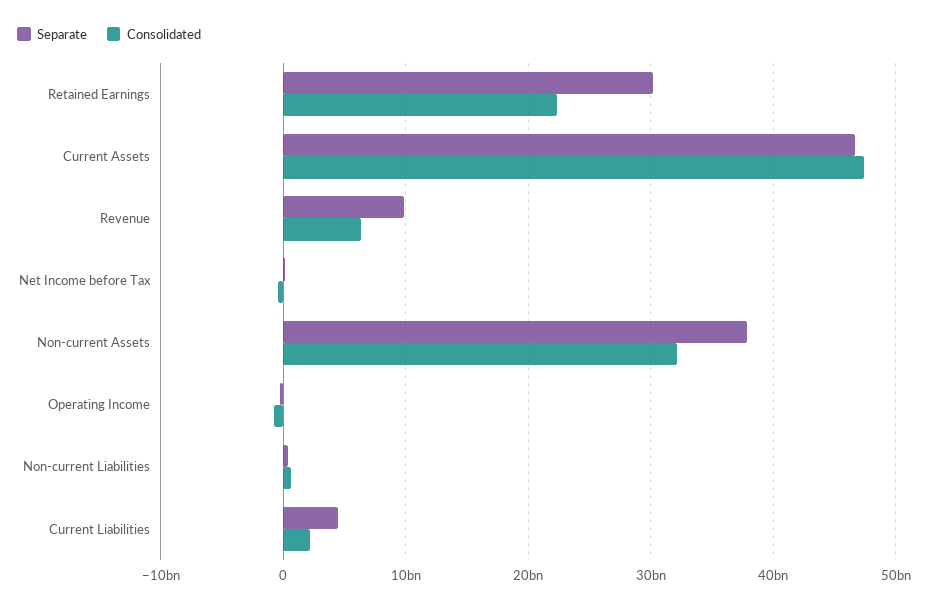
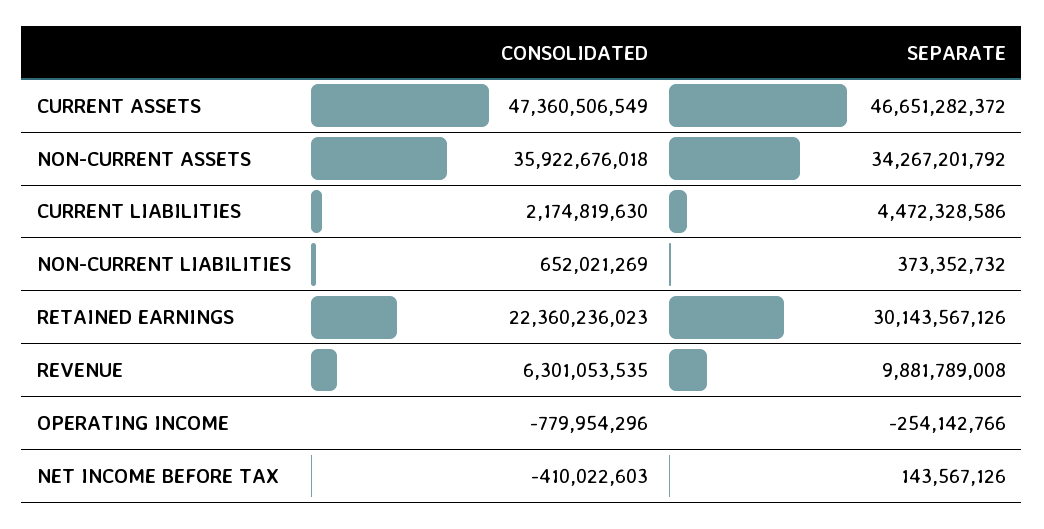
  {
    "Separate": {
      "Retained Earnings": 30143567126,
      "Current Assets": 46651282372,
      "Revenue": 9881789008,
      "Net Income before Tax": 143567126,
-     "Non-current Assets": 38000000000,
+     "Non-current Assets": 34267201792,
      "Operating Income": -254142766,
      "Non-current Liabilities": 373352732,
      "Current Liabilities": 4472328586
    },
    "Consolidated": {
      "Retained Earnings": 22360236023,
      "Current Assets": 47360506549,
      "Revenue": 6301053535,
      "Net Income before Tax": -410022603,
-     "Non-current Assets": 32000000000,
+     "Non-current Assets": 35922676018,
      "Operating Income": -779954296,
      "Non-current Liabilities": 652021269,
      "Current Liabilities": 2174819630
    }
  }

